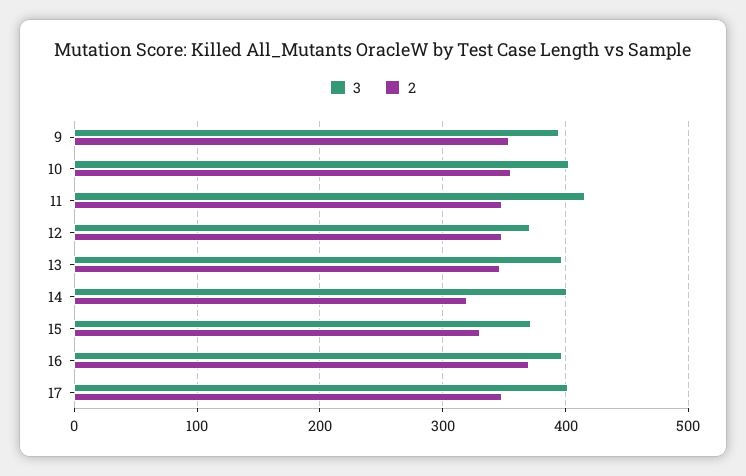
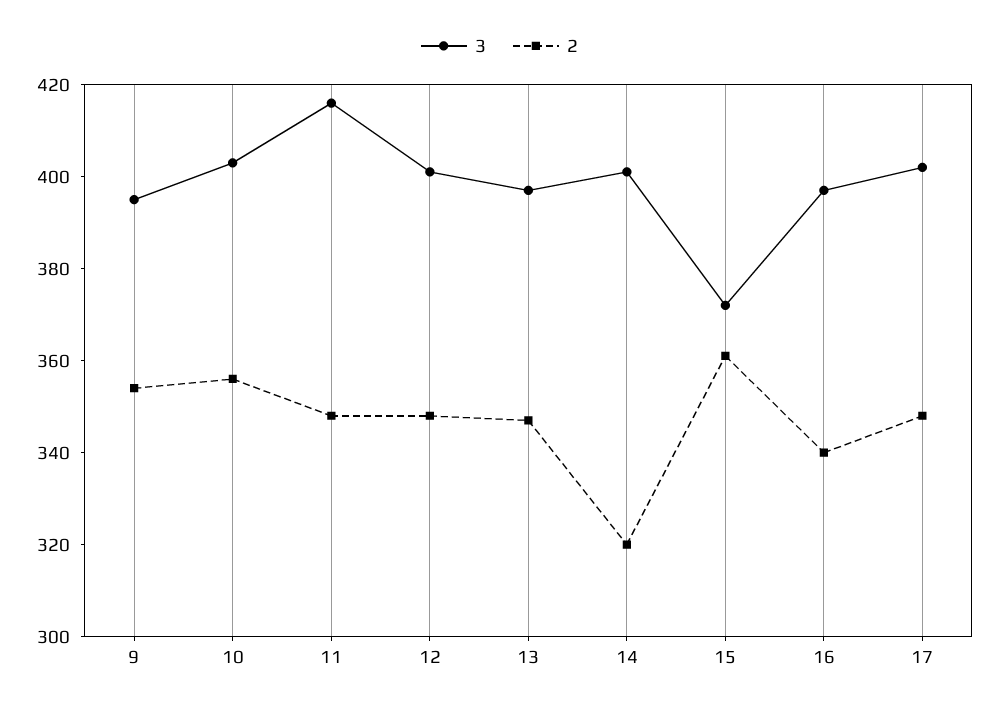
  {
    "3": {
      "9": 395,
      "10": 405,
      "11": 415,
-     "12": 370,
+     "12": 400,
      "13": 395,
      "14": 400,
      "15": 370,
      "16": 395,
      "17": 400
    },
    "2": {
      "9": 355,
      "10": 355,
      "11": 350,
      "12": 350,
      "13": 345,
      "14": 320,
-     "15": 330,
+     "15": 360,
-     "16": 370,
+     "16": 340,
      "17": 350
    }
  }

